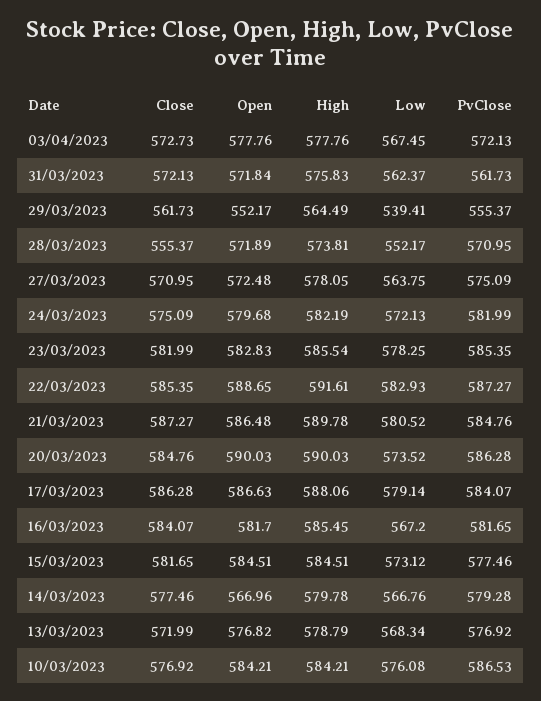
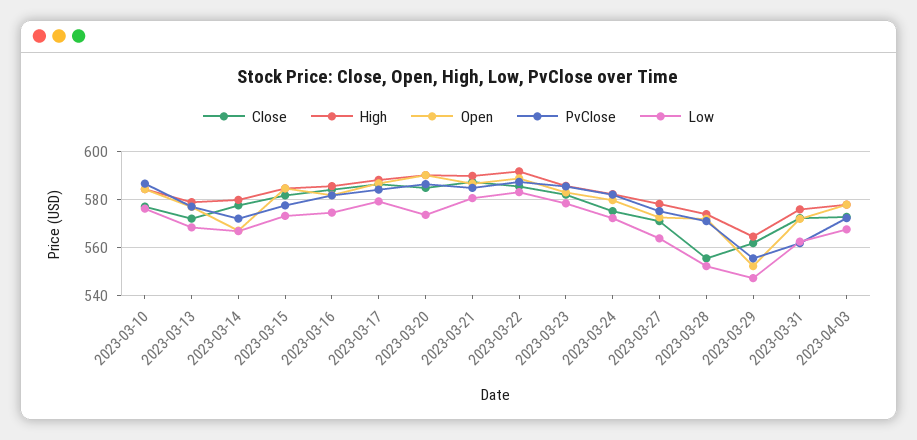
  {
    "Close": {
      "03/04/2023": 572.73,
      "31/03/2023": 572.13,
      "29/03/2023": 561.73,
      "28/03/2023": 555.37,
      "27/03/2023": 570.95,
      "24/03/2023": 575.09,
      "23/03/2023": 581.99,
      "22/03/2023": 585.35,
      "21/03/2023": 587.27,
      "20/03/2023": 584.76,
      "17/03/2023": 586.28,
      "16/03/2023": 584.07,
      "15/03/2023": 581.65,
      "14/03/2023": 577.46,
      "13/03/2023": 571.99,
      "10/03/2023": 576.92
    },
    "Open": {
      "03/04/2023": 577.76,
      "31/03/2023": 571.84,
      "29/03/2023": 552.17,
      "28/03/2023": 571.89,
      "27/03/2023": 572.48,
      "24/03/2023": 579.68,
      "23/03/2023": 582.83,
      "22/03/2023": 588.65,
      "21/03/2023": 586.48,
      "20/03/2023": 590.03,
      "17/03/2023": 586.63,
      "16/03/2023": 581.7,
      "15/03/2023": 584.51,
      "14/03/2023": 566.96,
      "13/03/2023": 576.82,
      "10/03/2023": 584.21
    },
    "High": {
      "03/04/2023": 577.76,
      "31/03/2023": 575.83,
      "29/03/2023": 564.49,
      "28/03/2023": 573.81,
      "27/03/2023": 578.05,
      "24/03/2023": 582.19,
      "23/03/2023": 585.54,
      "22/03/2023": 591.61,
      "21/03/2023": 589.78,
      "20/03/2023": 590.03,
      "17/03/2023": 588.06,
      "16/03/2023": 585.45,
      "15/03/2023": 584.51,
      "14/03/2023": 579.78,
      "13/03/2023": 578.79,
      "10/03/2023": 584.21
    },
    "Low": {
      "03/04/2023": 567.45,
      "31/03/2023": 562.37,
-     "29/03/2023": 539.41,
+     "29/03/2023": 547.5,
      "28/03/2023": 552.17,
      "27/03/2023": 563.75,
      "24/03/2023": 572.13,
      "23/03/2023": 578.25,
      "22/03/2023": 582.93,
      "21/03/2023": 580.52,
      "20/03/2023": 573.52,
      "17/03/2023": 579.14,
-     "16/03/2023": 567.2,
+     "16/03/2023": 575,
      "15/03/2023": 573.12,
      "14/03/2023": 566.76,
      "13/03/2023": 568.34,
      "10/03/2023": 576.08
    },
    "PvClose": {
      "03/04/2023": 572.13,
      "31/03/2023": 561.73,
      "29/03/2023": 555.37,
      "28/03/2023": 570.95,
      "27/03/2023": 575.09,
      "24/03/2023": 581.99,
      "23/03/2023": 585.35,
      "22/03/2023": 587.27,
      "21/03/2023": 584.76,
      "20/03/2023": 586.28,
      "17/03/2023": 584.07,
      "16/03/2023": 581.65,
      "15/03/2023": 577.46,
-     "14/03/2023": 579.28,
+     "14/03/2023": 572.5,
      "13/03/2023": 576.92,
      "10/03/2023": 586.53
    }
  }

